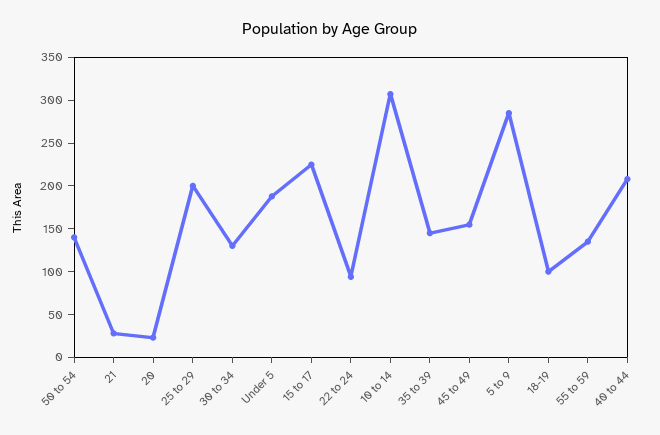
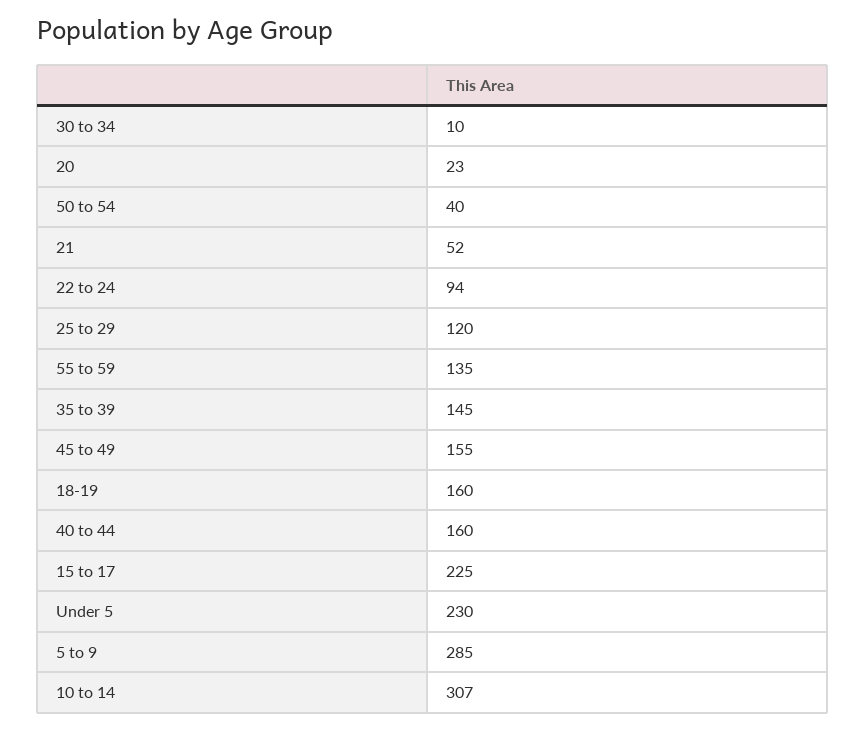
  {
-   "50 to 54": 140,
+   "50 to 54": 40,
-   "21": 30,
+   "21": 52,
    "20": 23,
-   "25 to 29": 200,
+   "25 to 29": 120,
-   "30 to 34": 130,
+   "30 to 34": 10,
-   "Under 5": 190,
+   "Under 5": 230,
    "15 to 17": 225,
    "22 to 24": 94,
    "10 to 14": 307,
    "35 to 39": 145,
    "45 to 49": 155,
    "5 to 9": 285,
-   "18-19": 100,
+   "18-19": 160,
    "55 to 59": 135,
-   "40 to 44": 210
+   "40 to 44": 160
  }

